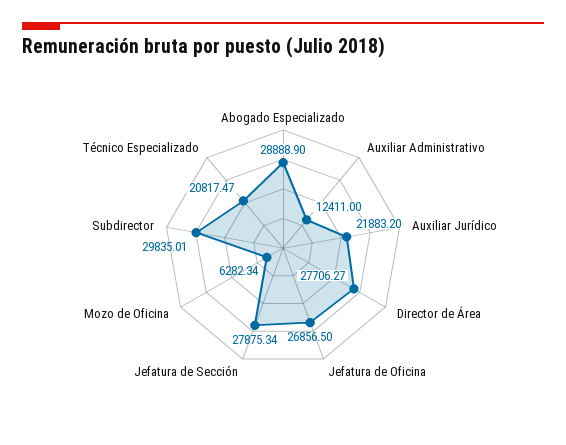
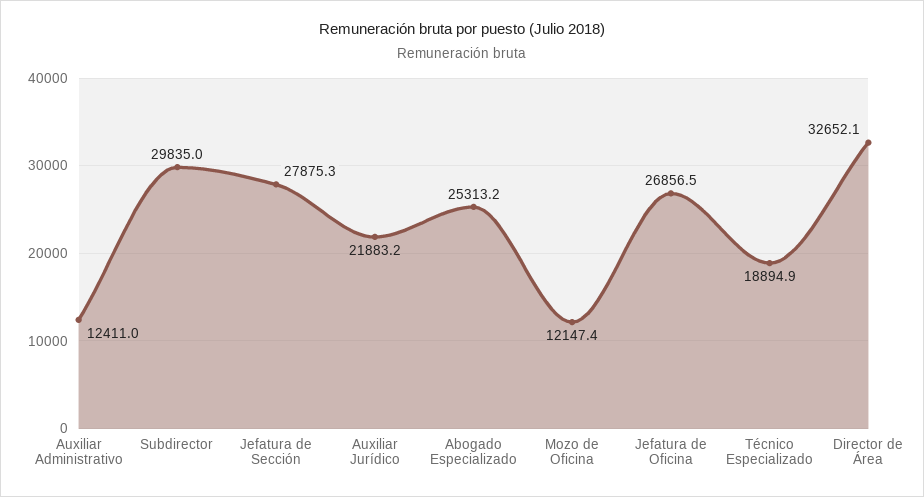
  {
-   "Abogado Especializado": 28888.9,
+   "Abogado Especializado": 25313.2,
    "Auxiliar Administrativo": 12411,
    "Auxiliar Jurídico": 21883.2,
-   "Director de Área": 27706.27,
+   "Director de Área": 32652.1,
    "Jefatura de Oficina": 26856.5,
    "Jefatura de Sección": 27875.34,
-   "Mozo de Oficina": 6282.34,
+   "Mozo de Oficina": 12147.4,
    "Subdirector": 29835.01,
-   "Técnico Especializado": 20817.47
+   "Técnico Especializado": 18894.9
  }

